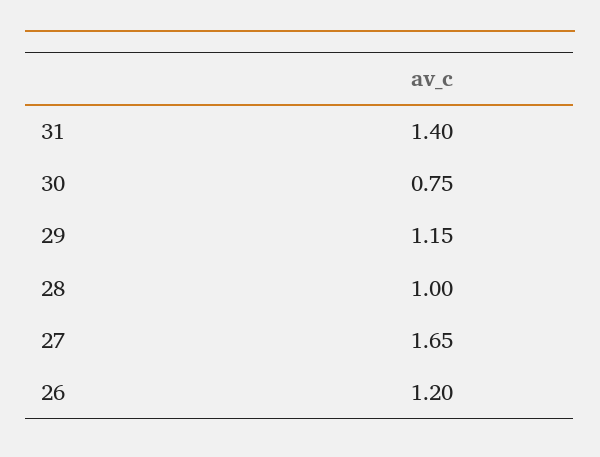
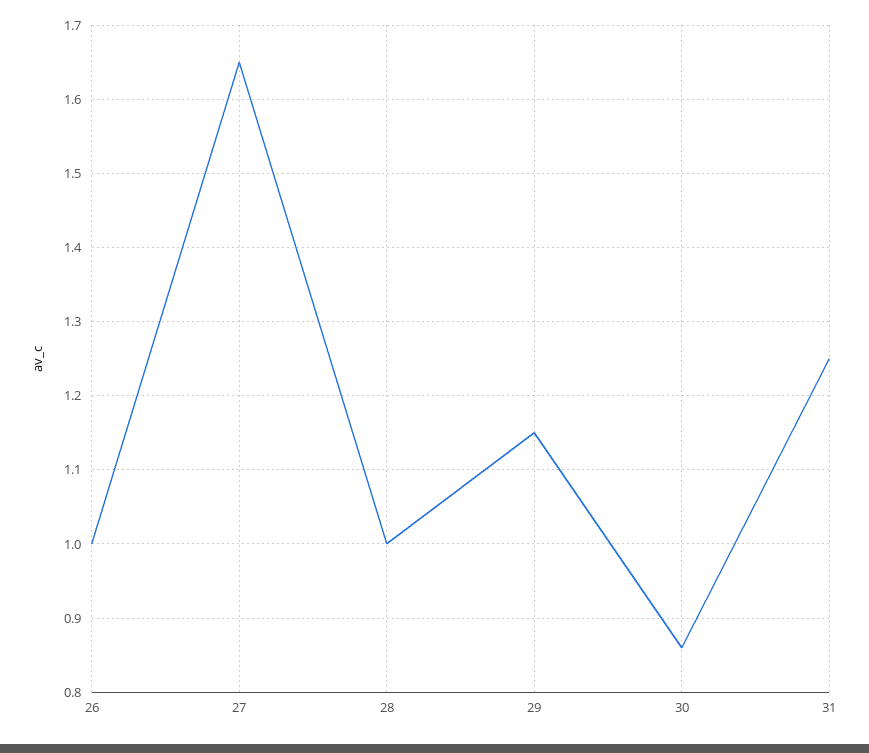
  {
-   "31": 1.4,
+   "31": 1.25,
-   "30": 0.75,
+   "30": 0.86,
    "29": 1.15,
    "28": 1,
    "27": 1.65,
-   "26": 1.2
+   "26": 1
  }

